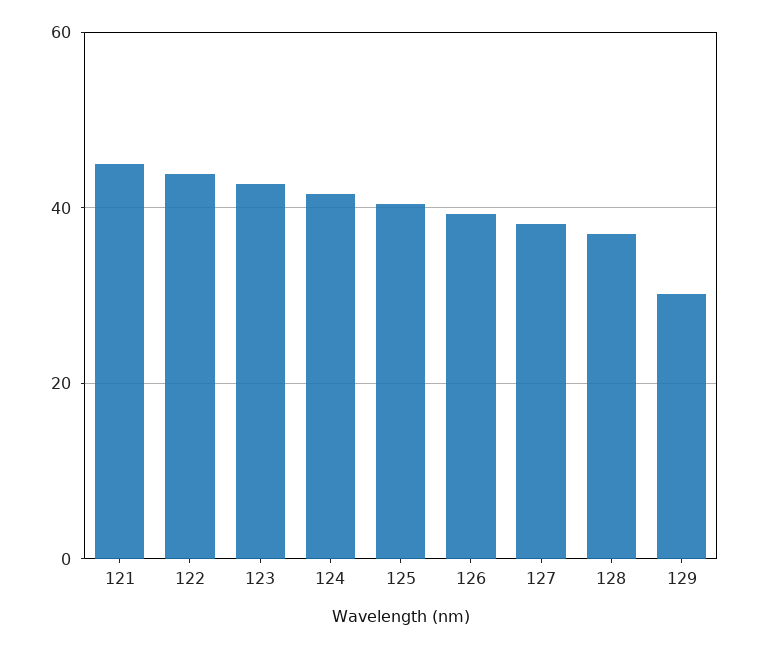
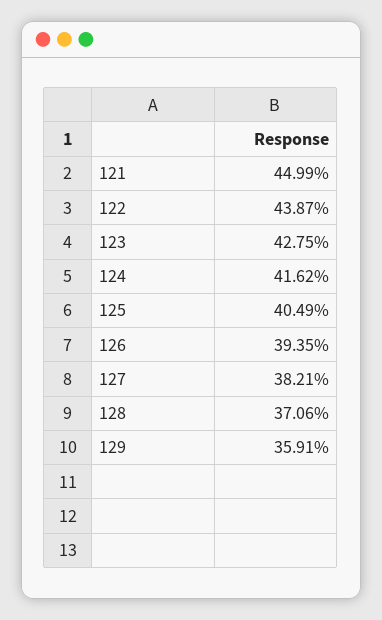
  {
    "121": 44.99,
    "122": 43.87,
    "123": 42.75,
    "124": 41.62,
    "125": 40.49,
    "126": 39.35,
    "127": 38.21,
    "128": 37.06,
-   "129": 30
+   "129": 35.91
  }

